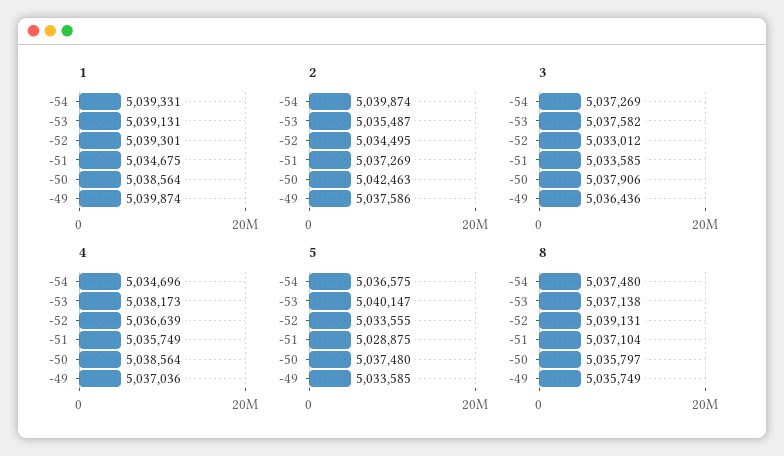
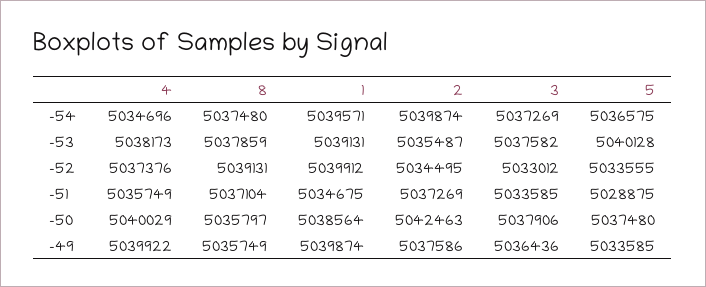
  {
    "1": {
-     "-54": 5039331,
+     "-54": 5039571,
      "-53": 5039131,
-     "-52": 5039301,
+     "-52": 5039912,
      "-51": 5034675,
      "-50": 5038564,
      "-49": 5039874
    },
    "2": {
      "-54": 5039874,
      "-53": 5035487,
      "-52": 5034495,
      "-51": 5037269,
      "-50": 5042463,
      "-49": 5037586
    },
    "3": {
      "-54": 5037269,
      "-53": 5037582,
      "-52": 5033012,
      "-51": 5033585,
      "-50": 5037906,
      "-49": 5036436
    },
    "4": {
      "-54": 5034696,
      "-53": 5038173,
-     "-52": 5036639,
+     "-52": 5037376,
      "-51": 5035749,
-     "-50": 5038564,
+     "-50": 5040029,
-     "-49": 5037036
+     "-49": 5039922
    },
    "5": {
      "-54": 5036575,
-     "-53": 5040147,
+     "-53": 5040128,
      "-52": 5033555,
      "-51": 5028875,
      "-50": 5037480,
      "-49": 5033585
    },
    "8": {
      "-54": 5037480,
-     "-53": 5037138,
+     "-53": 5037859,
      "-52": 5039131,
      "-51": 5037104,
      "-50": 5035797,
      "-49": 5035749
    }
  }

